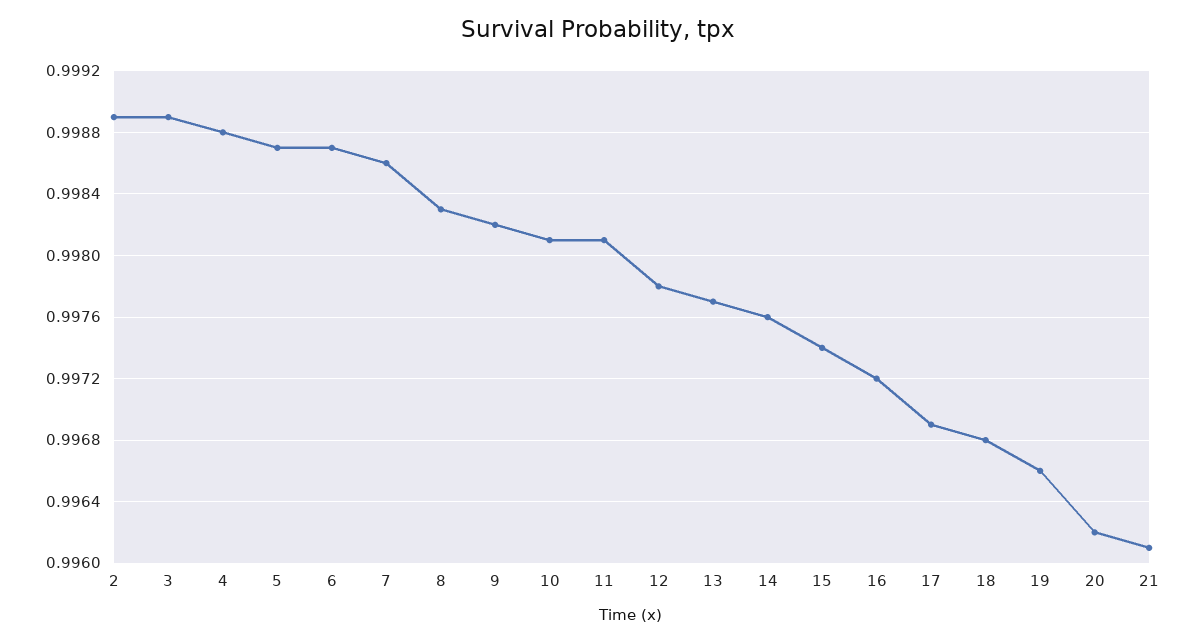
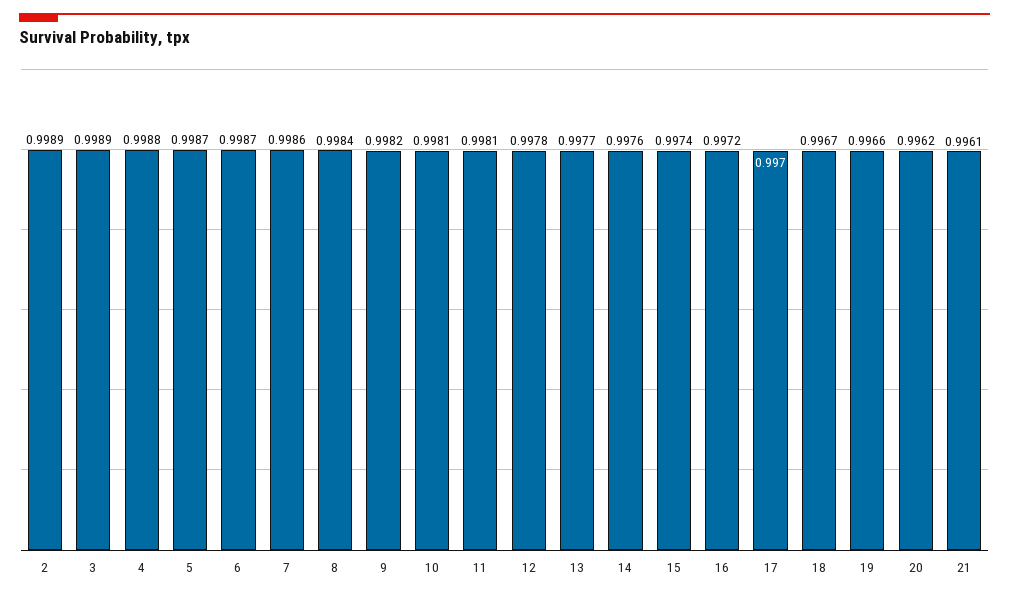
  {
    "2": 0.9989,
    "3": 0.9989,
    "4": 0.9988,
    "5": 0.9987,
    "6": 0.9987,
    "7": 0.9986,
-   "8": 0.9983,
+   "8": 0.9984,
    "9": 0.9982,
    "10": 0.9981,
    "11": 0.9981,
    "12": 0.9978,
    "13": 0.9977,
    "14": 0.9976,
    "15": 0.9974,
    "16": 0.9972,
-   "17": 0.9969,
+   "17": 0.997,
-   "18": 0.9968,
+   "18": 0.9967,
    "19": 0.9966,
    "20": 0.9962,
    "21": 0.9961
  }

